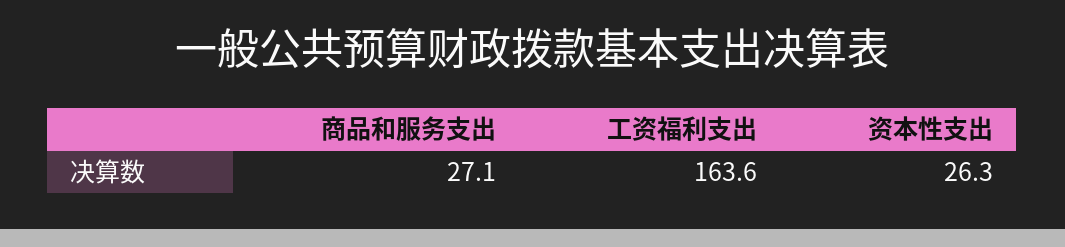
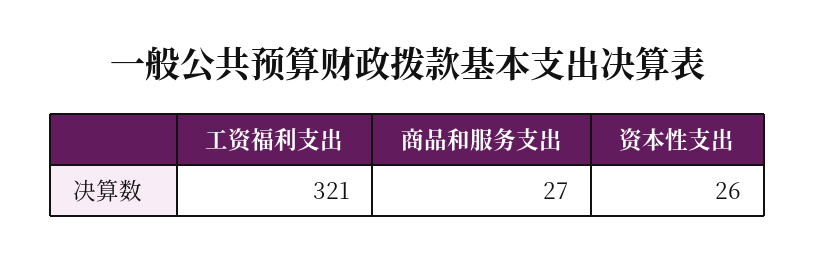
  {
    "商品和服务支出": 27.1,
-   "工资福利支出": 163.6,
+   "工资福利支出": 321,
    "资本性支出": 26.3
  }

